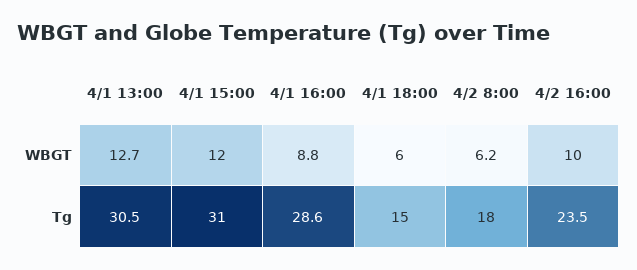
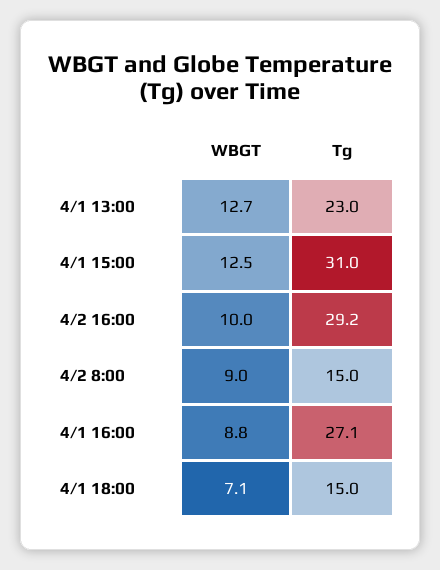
  {
    "4/1 13:00": {
      "WBGT": 12.7,
-     "Tg": 30.5
+     "Tg": 23
    },
    "4/1 15:00": {
-     "WBGT": 12,
+     "WBGT": 12.5,
      "Tg": 31
    },
    "4/1 16:00": {
      "WBGT": 8.8,
-     "Tg": 28.6
+     "Tg": 27.1
    },
    "4/1 18:00": {
-     "WBGT": 6,
+     "WBGT": 7.1,
      "Tg": 15
    },
    "4/2 8:00": {
-     "WBGT": 6.2,
+     "WBGT": 9,
-     "Tg": 18
+     "Tg": 15
    },
    "4/2 16:00": {
      "WBGT": 10,
-     "Tg": 23.5
+     "Tg": 29.2
    }
  }

